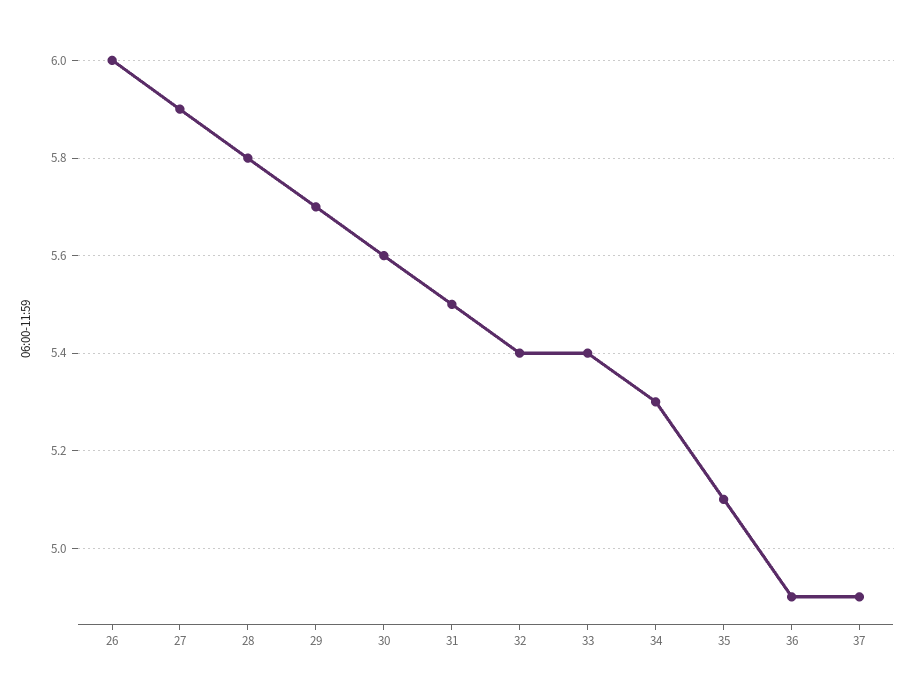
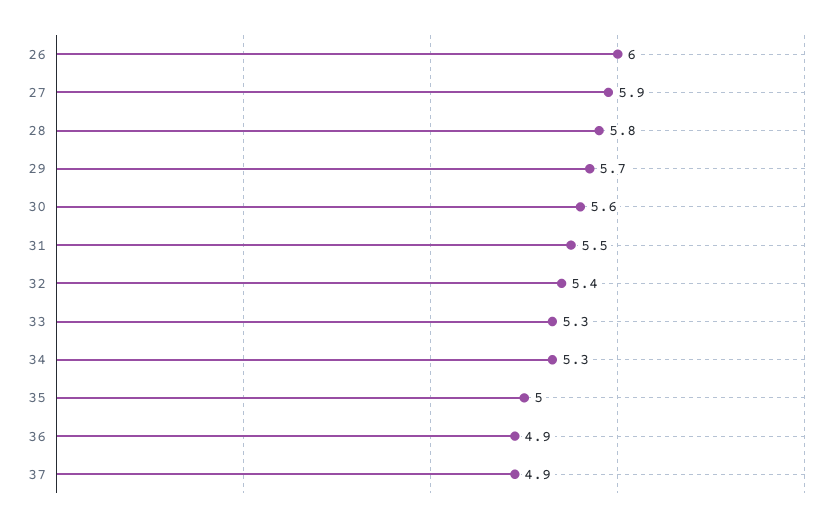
  {
    "26": 6,
    "27": 5.9,
    "28": 5.8,
    "29": 5.7,
    "30": 5.6,
    "31": 5.5,
    "32": 5.4,
-   "33": 5.4,
+   "33": 5.3,
    "34": 5.3,
-   "35": 5.1,
+   "35": 5,
    "36": 4.9,
    "37": 4.9
  }

